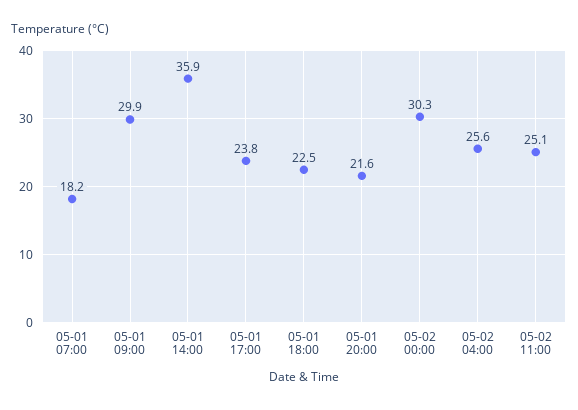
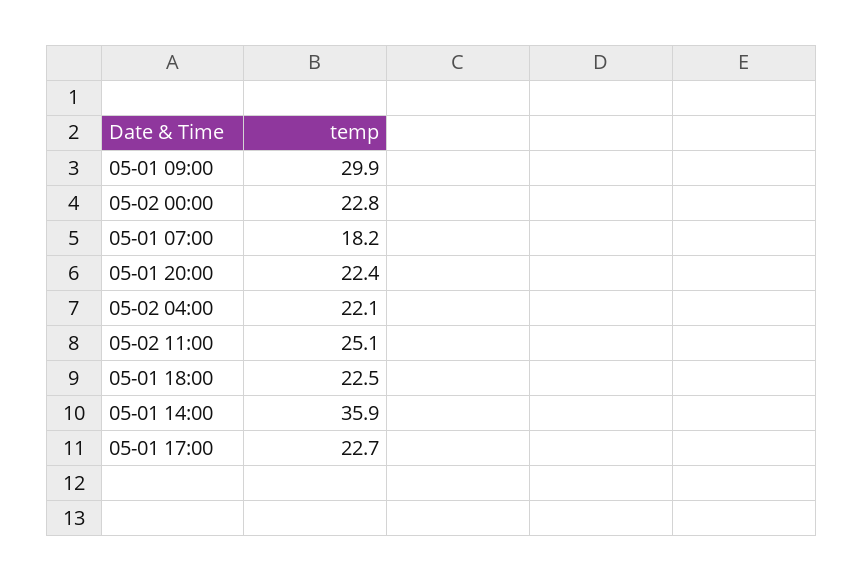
  {
    "05-01 07:00": 18.2,
    "05-01 09:00": 29.9,
    "05-01 14:00": 35.9,
-   "05-01 17:00": 23.8,
+   "05-01 17:00": 22.7,
    "05-01 18:00": 22.5,
-   "05-01 20:00": 21.6,
+   "05-01 20:00": 22.4,
-   "05-02 00:00": 30.3,
+   "05-02 00:00": 22.8,
-   "05-02 04:00": 25.6,
+   "05-02 04:00": 22.1,
    "05-02 11:00": 25.1
  }

